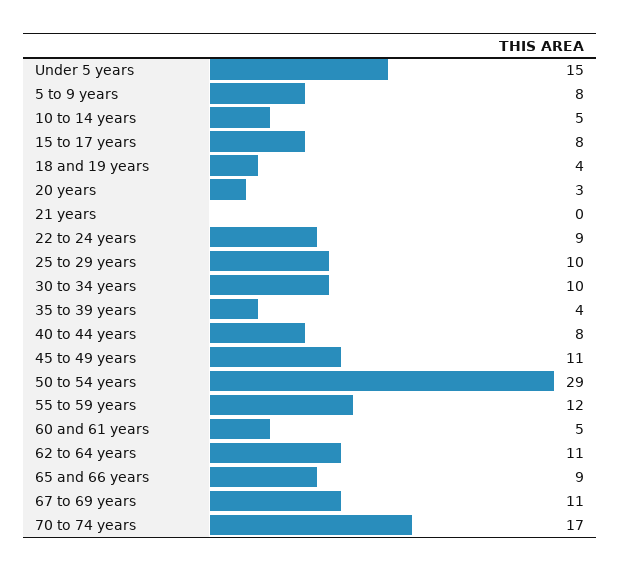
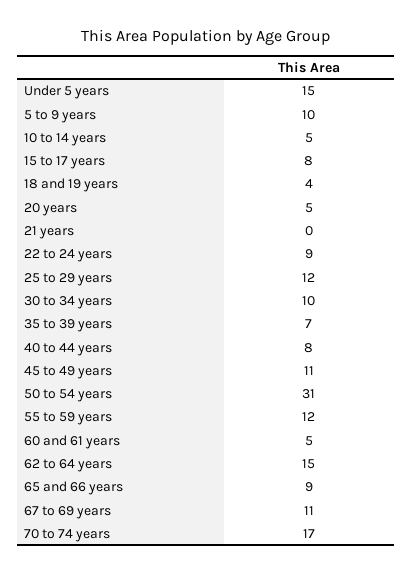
  {
    "Under 5 years": 15,
-   "5 to 9 years": 8,
+   "5 to 9 years": 10,
    "10 to 14 years": 5,
    "15 to 17 years": 8,
    "18 and 19 years": 4,
-   "20 years": 3,
+   "20 years": 5,
    "21 years": 0,
    "22 to 24 years": 9,
-   "25 to 29 years": 10,
+   "25 to 29 years": 12,
    "30 to 34 years": 10,
-   "35 to 39 years": 4,
+   "35 to 39 years": 7,
    "40 to 44 years": 8,
    "45 to 49 years": 11,
-   "50 to 54 years": 29,
+   "50 to 54 years": 31,
    "55 to 59 years": 12,
    "60 and 61 years": 5,
-   "62 to 64 years": 11,
+   "62 to 64 years": 15,
    "65 and 66 years": 9,
    "67 to 69 years": 11,
    "70 to 74 years": 17
  }

